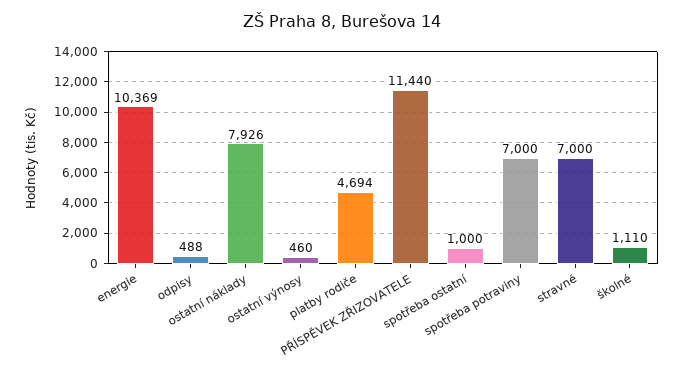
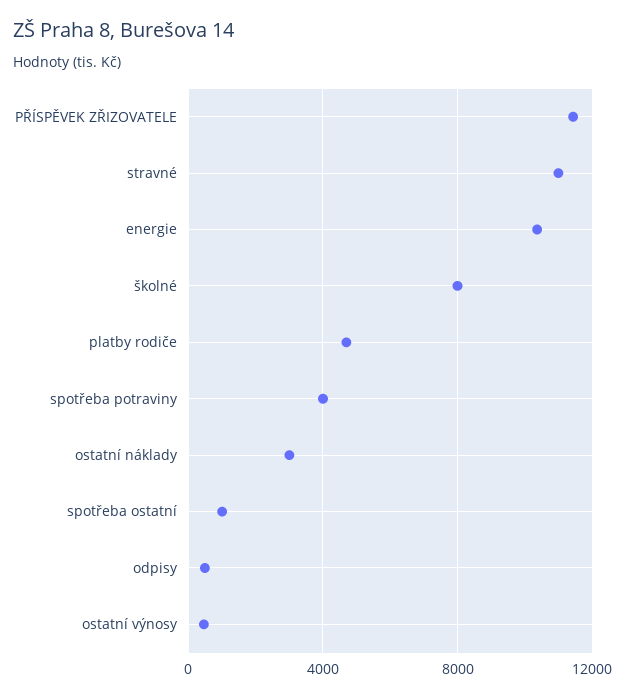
  {
    "energie": 10369,
    "odpisy": 488,
-   "ostatní náklady": 7926,
+   "ostatní náklady": 3000,
    "ostatní výnosy": 460,
    "platby rodiče": 4694,
    "PŘÍSPĚVEK ZŘIZOVATELE": 11440,
    "spotřeba ostatní": 1000,
-   "spotřeba potraviny": 7000,
+   "spotřeba potraviny": 4000,
-   "stravné": 7000,
+   "stravné": 11000,
-   "školné": 1110
+   "školné": 8000
  }

